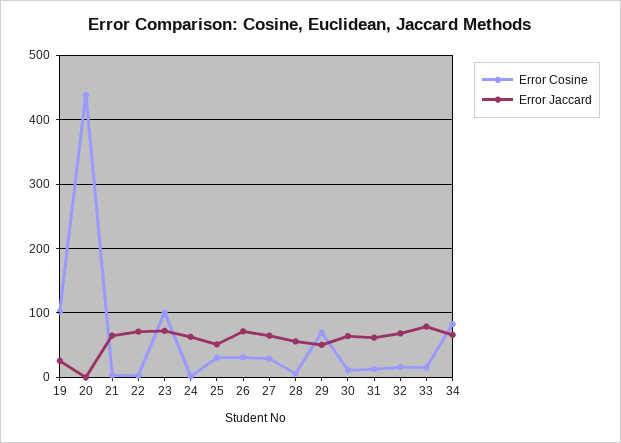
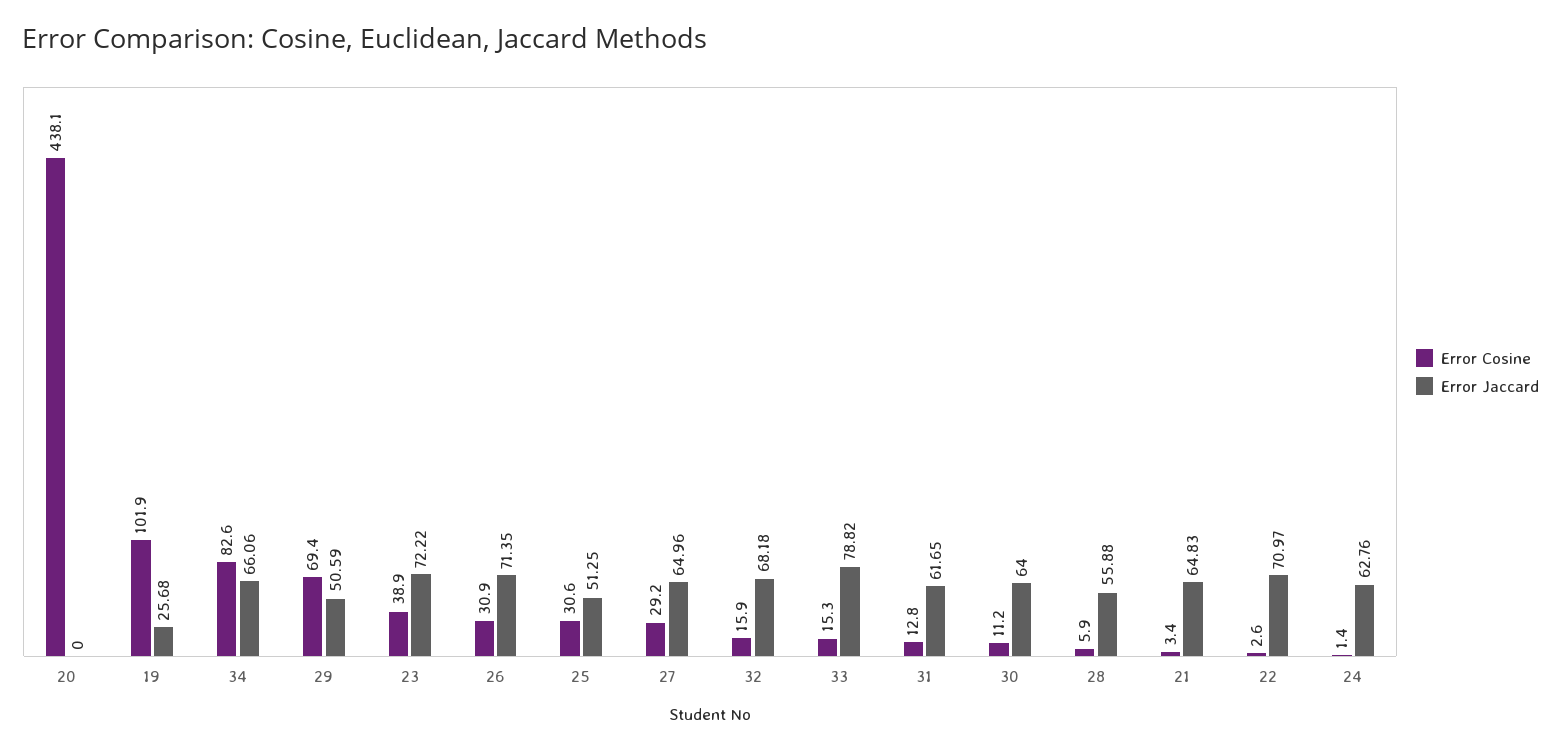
  {
    "Error Cosine": {
      "19": 101.9,
      "20": 438.1,
      "21": 3.4,
      "22": 2.6,
-     "23": 100,
+     "23": 38.9,
      "24": 1.4,
      "25": 30.6,
      "26": 30.9,
      "27": 29.2,
      "28": 5.9,
      "29": 69.4,
      "30": 11.2,
      "31": 12.8,
      "32": 15.9,
      "33": 15.3,
      "34": 82.6
    },
    "Error Jaccard": {
      "19": 25.68,
      "20": 0,
      "21": 64.83,
      "22": 70.97,
      "23": 72.22,
      "24": 62.76,
      "25": 51.25,
      "26": 71.35,
      "27": 64.96,
      "28": 55.88,
      "29": 50.59,
      "30": 64,
      "31": 61.65,
      "32": 68.18,
      "33": 78.82,
      "34": 66.06
    }
  }

